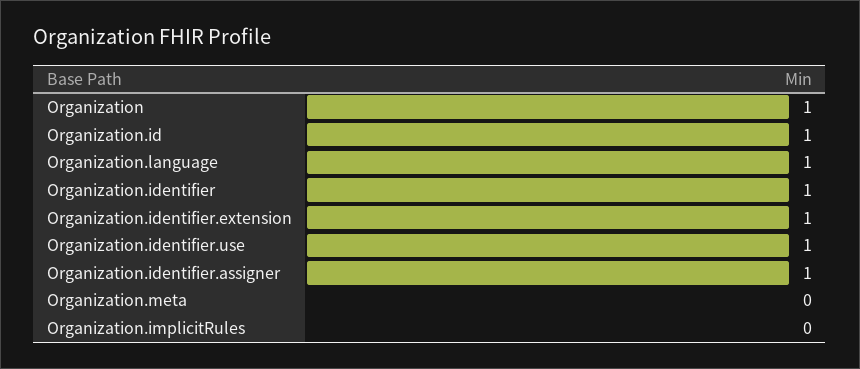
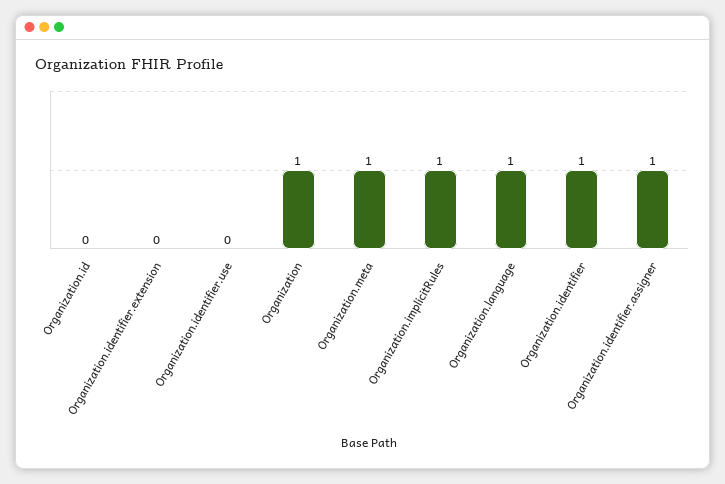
  {
    "Organization": 1,
-   "Organization.id": 1,
+   "Organization.id": 0,
    "Organization.language": 1,
    "Organization.identifier": 1,
-   "Organization.identifier.extension": 1,
+   "Organization.identifier.extension": 0,
-   "Organization.identifier.use": 1,
+   "Organization.identifier.use": 0,
    "Organization.identifier.assigner": 1,
-   "Organization.meta": 0,
+   "Organization.meta": 1,
-   "Organization.implicitRules": 0
+   "Organization.implicitRules": 1
  }

